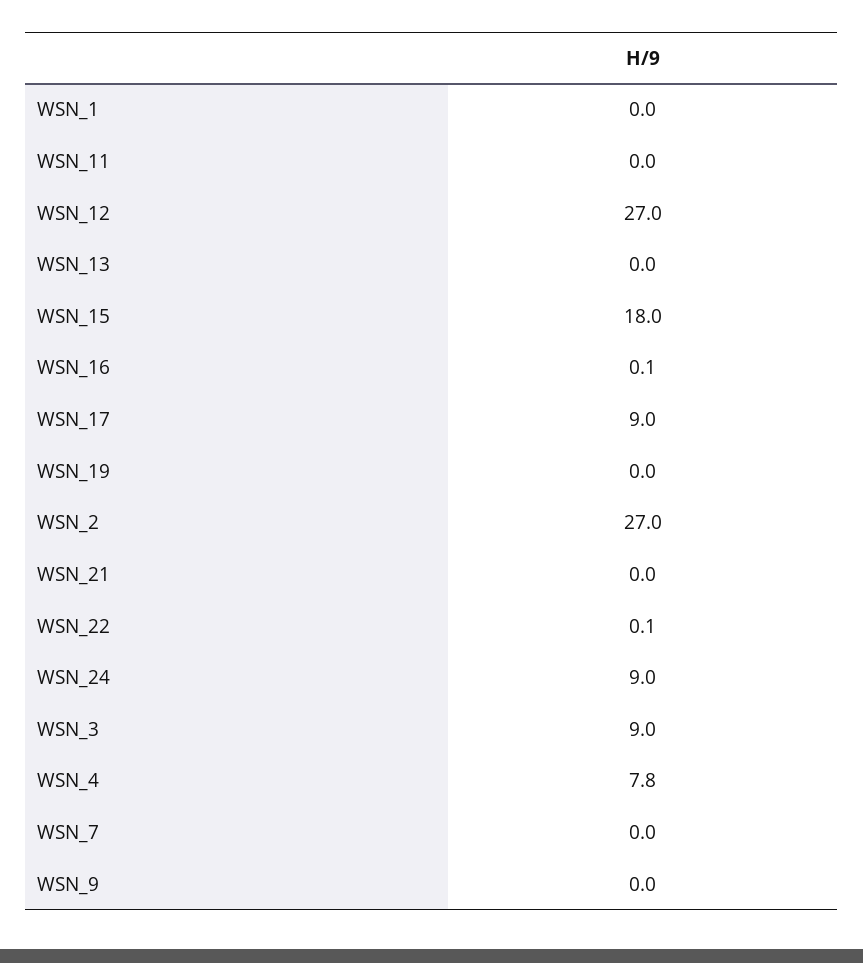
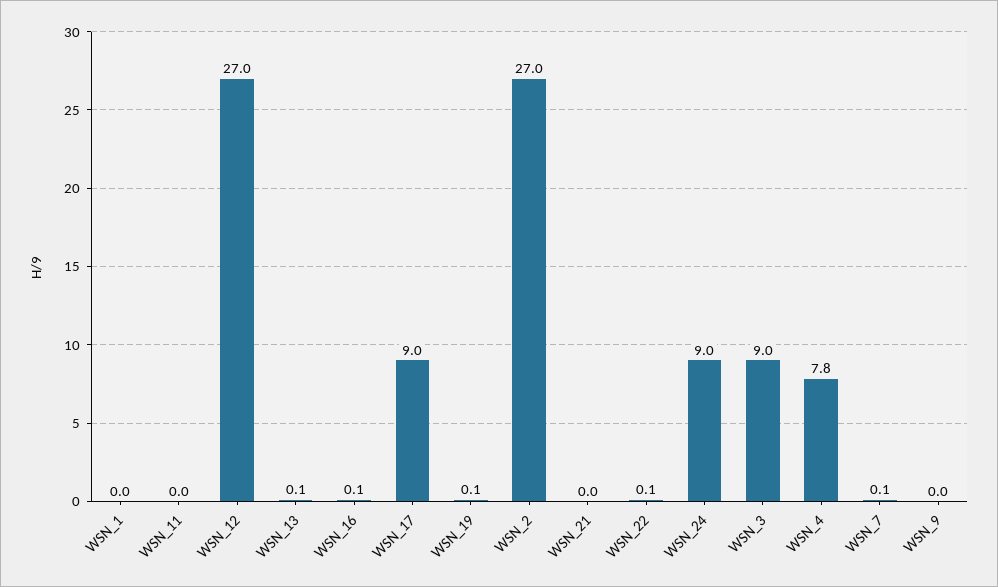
  {
    "WSN_1": 0,
    "WSN_11": 0,
    "WSN_12": 27,
-   "WSN_13": 0,
+   "WSN_13": 0.1,
-   "WSN_15": 18,
    "WSN_16": 0.1,
    "WSN_17": 9,
-   "WSN_19": 0,
+   "WSN_19": 0.1,
    "WSN_2": 27,
    "WSN_21": 0,
    "WSN_22": 0.1,
    "WSN_24": 9,
    "WSN_3": 9,
    "WSN_4": 7.8,
-   "WSN_7": 0,
+   "WSN_7": 0.1,
    "WSN_9": 0
  }

